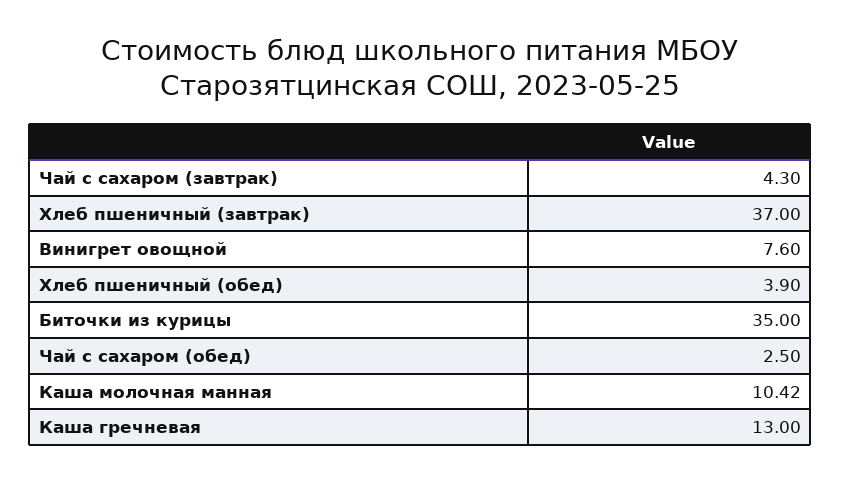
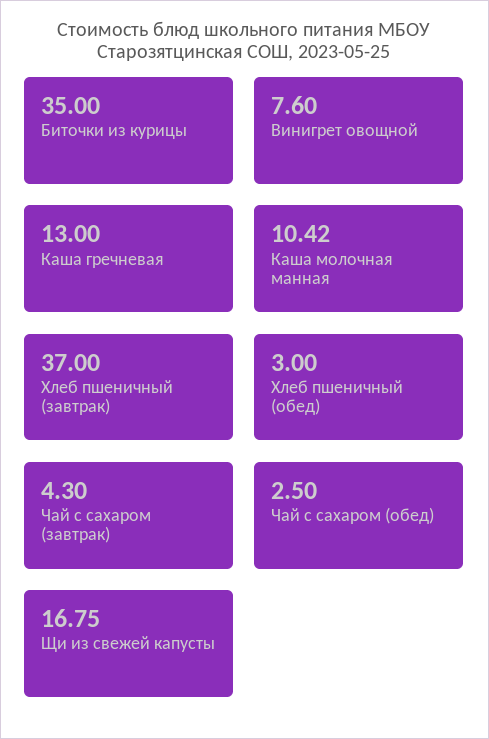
  {
    "Чай с сахаром (завтрак)": 4.3,
    "Хлеб пшеничный (завтрак)": 37,
    "Винигрет овощной": 7.6,
-   "Хлеб пшеничный (обед)": 3.9,
+   "Хлеб пшеничный (обед)": 3,
    "Биточки из курицы": 35,
    "Чай с сахаром (обед)": 2.5,
    "Каша молочная манная": 10.42,
-   "Каша гречневая": 13
+   "Каша гречневая": 13,
+   "Щи из свежей капусты": 16.75
  }

